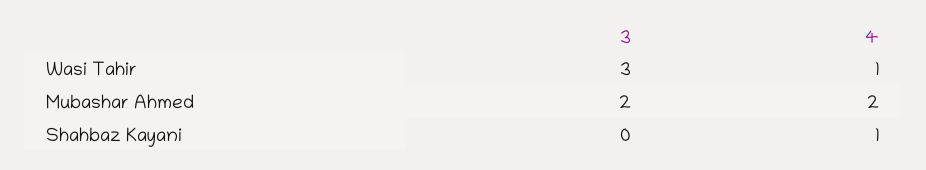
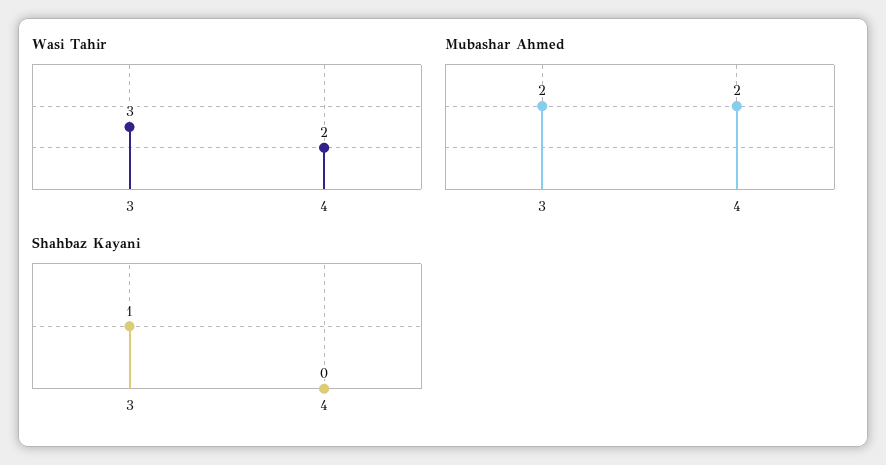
  {
    "Wasi Tahir": {
      "3": 3,
-     "4": 1
+     "4": 2
    },
    "Mubashar Ahmed": {
      "3": 2,
      "4": 2
    },
    "Shahbaz Kayani": {
-     "3": 0,
+     "3": 1,
-     "4": 1
+     "4": 0
    }
  }

